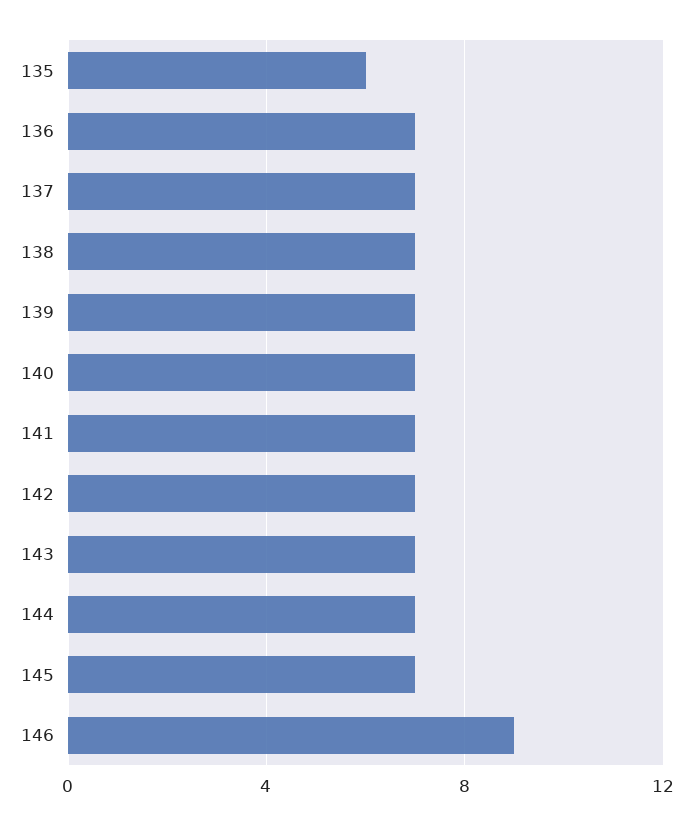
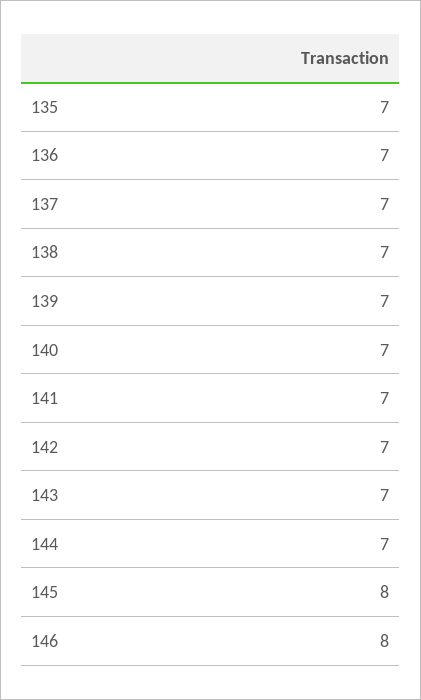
  {
-   "135": 6,
+   "135": 7,
    "136": 7,
    "137": 7,
    "138": 7,
    "139": 7,
    "140": 7,
    "141": 7,
    "142": 7,
    "143": 7,
    "144": 7,
-   "145": 7,
+   "145": 8,
-   "146": 9
+   "146": 8
  }

